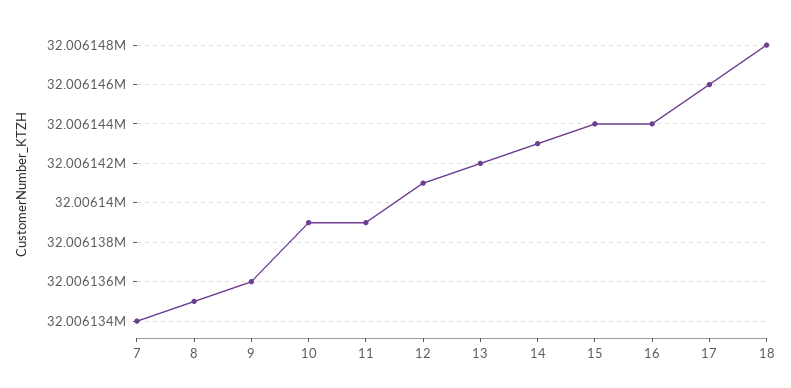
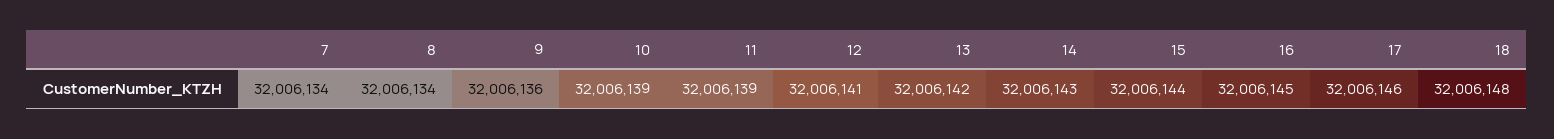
  {
    "7": 32006134,
-   "8": 32006135,
+   "8": 32006134,
    "9": 32006136,
    "10": 32006139,
    "11": 32006139,
    "12": 32006141,
    "13": 32006142,
    "14": 32006143,
    "15": 32006144,
-   "16": 32006144,
+   "16": 32006145,
    "17": 32006146,
    "18": 32006148
  }

